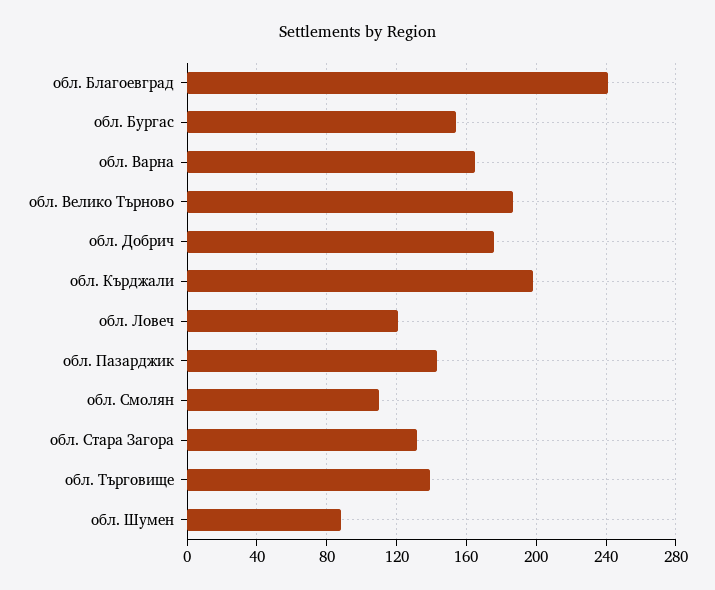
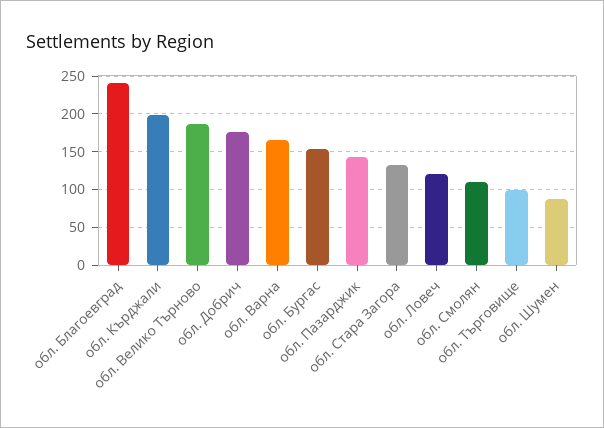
  {
    "обл. Благоевград": 240,
    "обл. Бургас": 155,
    "обл. Варна": 165,
    "обл. Велико Търново": 185,
    "обл. Добрич": 175,
    "обл. Кърджали": 200,
    "обл. Ловеч": 120,
    "обл. Пазарджик": 145,
    "обл. Смолян": 110,
    "обл. Стара Загора": 130,
-   "обл. Търговище": 140,
+   "обл. Търговище": 100,
    "обл. Шумен": 90
  }

